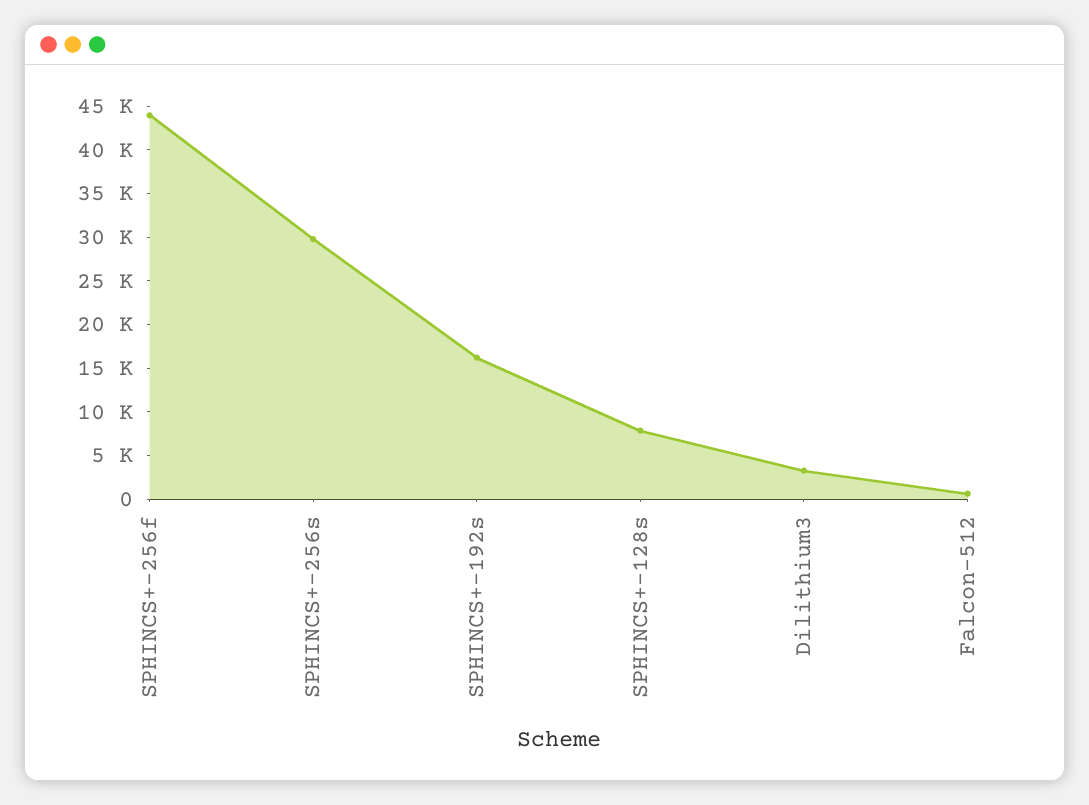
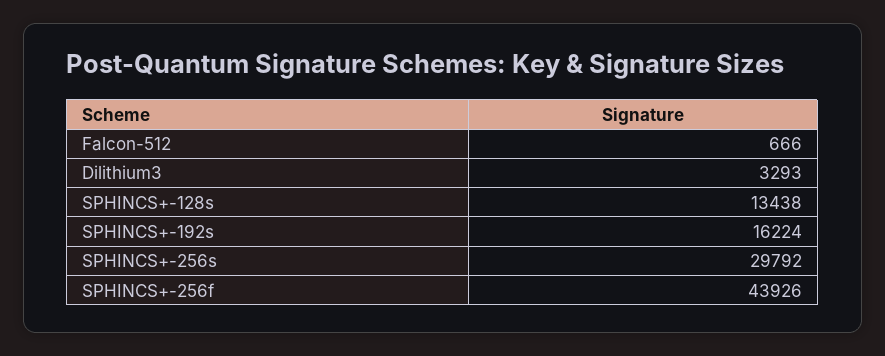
  {
    "SPHINCS+-256f": 43926,
    "SPHINCS+-256s": 29792,
    "SPHINCS+-192s": 16224,
-   "SPHINCS+-128s": 8000,
+   "SPHINCS+-128s": 13438,
    "Dilithium3": 3293,
    "Falcon-512": 666
  }

